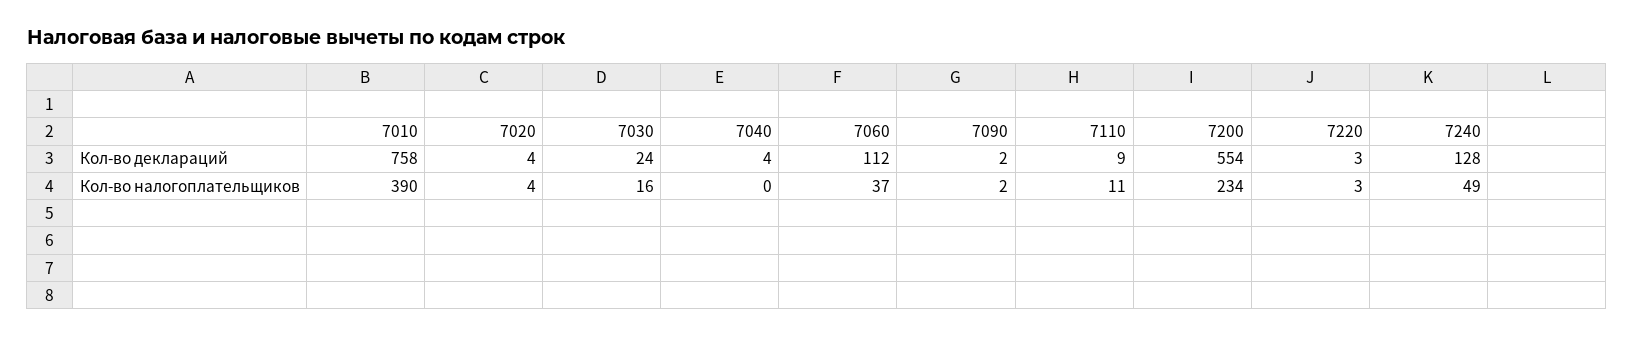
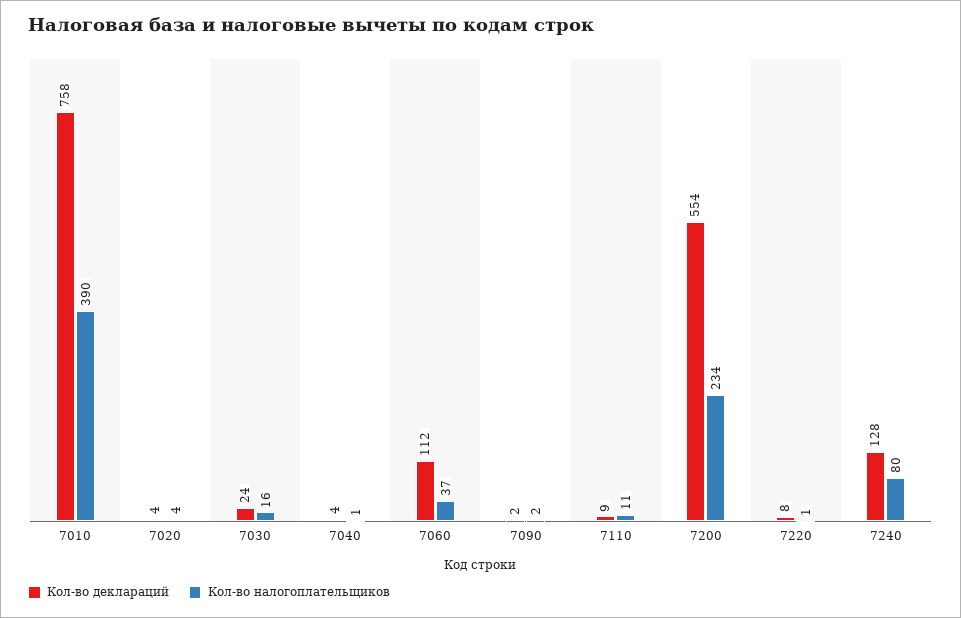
  {
    "Кол-во деклараций": {
      "7010": 758,
      "7020": 4,
      "7030": 24,
      "7040": 4,
      "7060": 112,
      "7090": 2,
      "7110": 9,
      "7200": 554,
-     "7220": 3,
+     "7220": 8,
      "7240": 128
    },
    "Кол-во налогоплательщиков": {
      "7010": 390,
      "7020": 4,
      "7030": 16,
-     "7040": 0,
+     "7040": 1,
      "7060": 37,
      "7090": 2,
      "7110": 11,
      "7200": 234,
-     "7220": 3,
+     "7220": 1,
-     "7240": 49
+     "7240": 80
    }
  }

